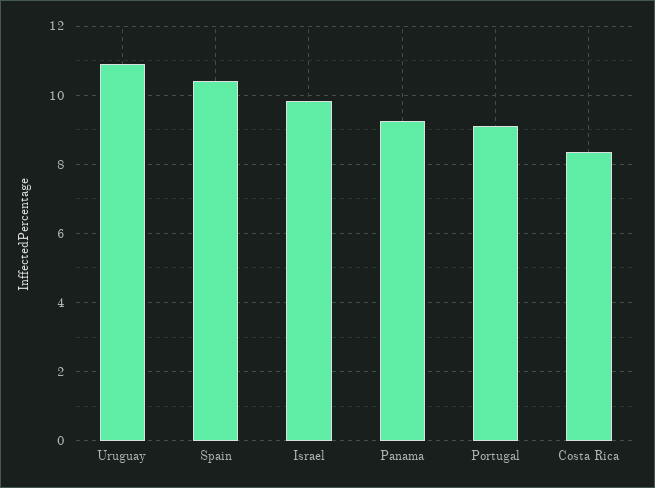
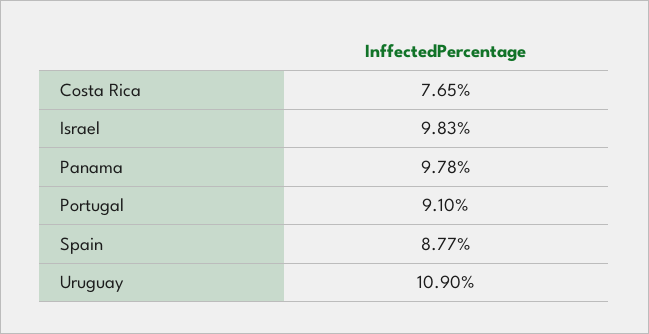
  {
    "Uruguay": 10.9,
-   "Spain": 10.4,
+   "Spain": 8.77,
    "Israel": 9.83,
-   "Panama": 9.2,
+   "Panama": 9.78,
    "Portugal": 9.1,
-   "Costa Rica": 8.4
+   "Costa Rica": 7.65
  }

